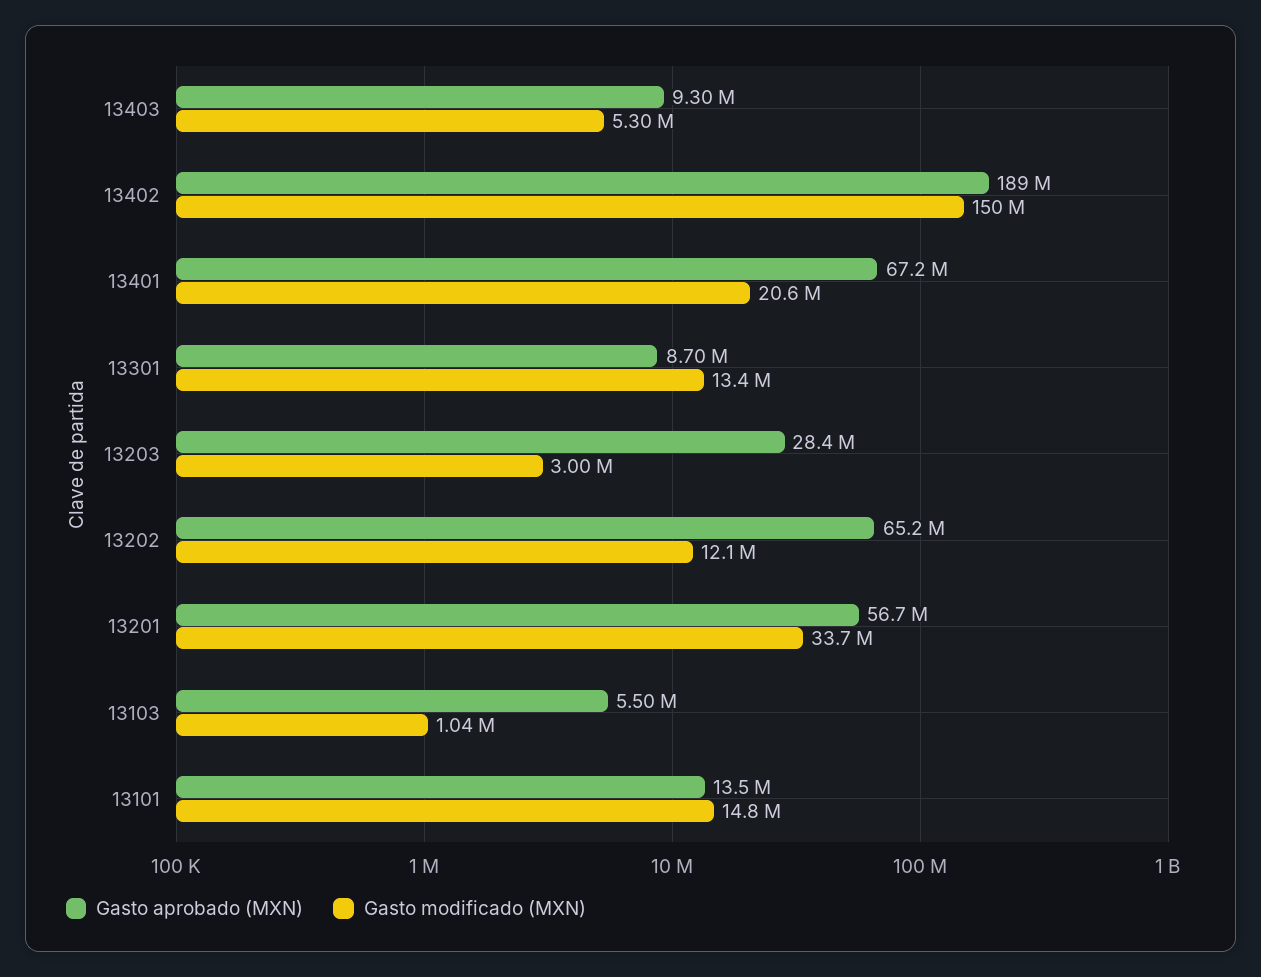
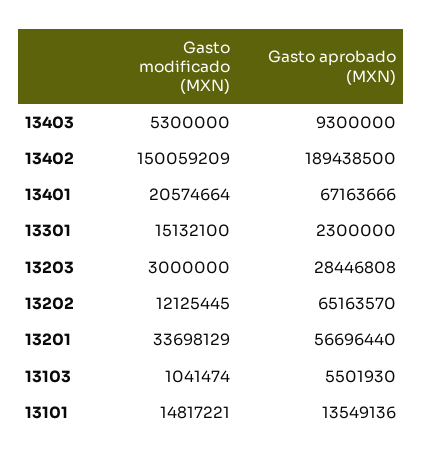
  {
    "Gasto aprobado (MXN)": {
      "13403": 9300000,
      "13402": 189438500,
      "13401": 67163666,
-     "13301": 8700000,
+     "13301": 2300000,
      "13203": 28446808,
      "13202": 65163570,
      "13201": 56696440,
      "13103": 5501930,
      "13101": 13549136
    },
    "Gasto modificado (MXN)": {
      "13403": 5300000,
      "13402": 150059209,
      "13401": 20574664,
-     "13301": 13400000,
+     "13301": 15132100,
      "13203": 3000000,
      "13202": 12125445,
      "13201": 33698129,
      "13103": 1041474,
      "13101": 14817221
    }
  }

